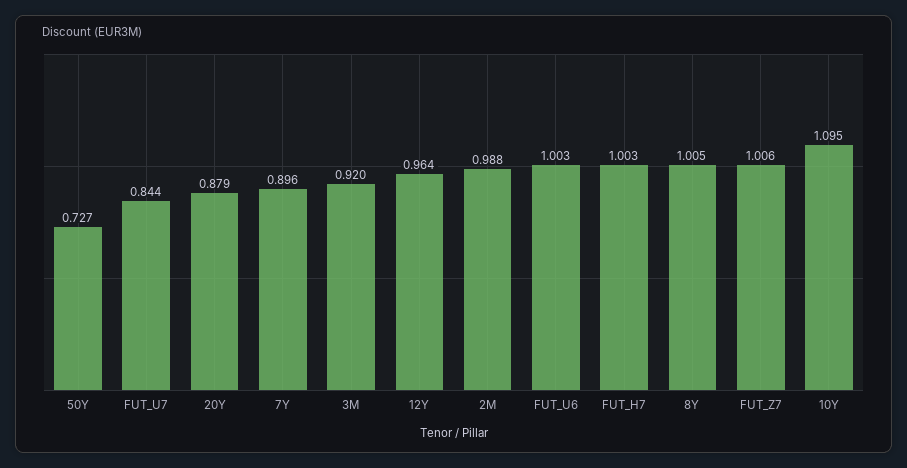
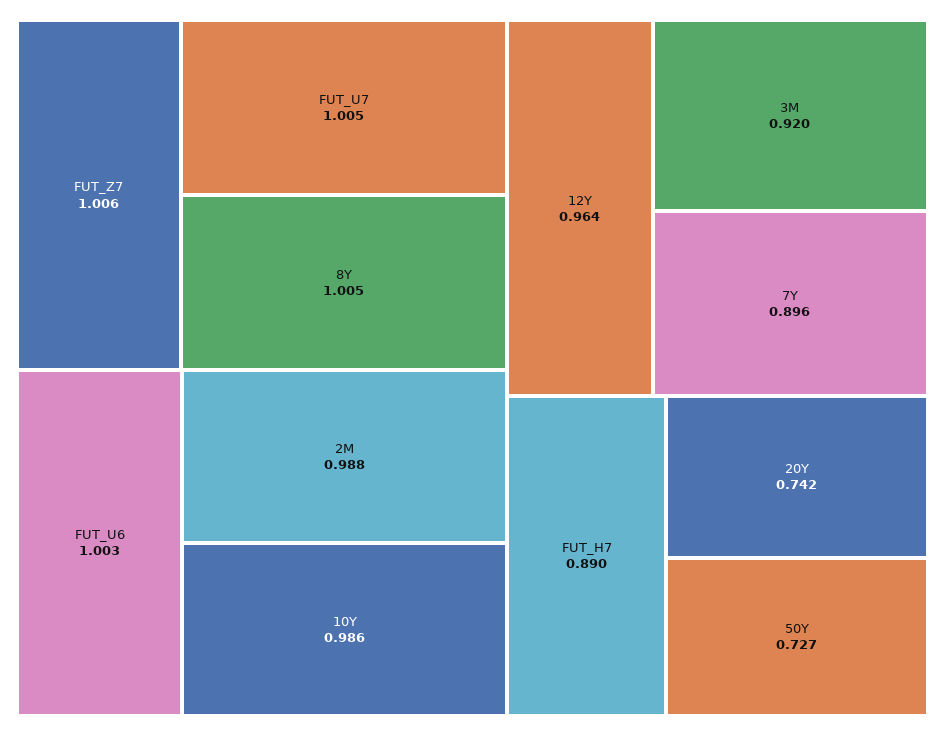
  {
    "50Y": 0.727,
-   "FUT_U7": 0.844,
+   "FUT_U7": 1.005,
-   "20Y": 0.879,
+   "20Y": 0.742,
    "7Y": 0.896,
    "3M": 0.92,
    "12Y": 0.964,
    "2M": 0.988,
    "FUT_U6": 1.003,
-   "FUT_H7": 1.003,
+   "FUT_H7": 0.89,
    "8Y": 1.005,
    "FUT_Z7": 1.006,
-   "10Y": 1.095
+   "10Y": 0.986
  }

